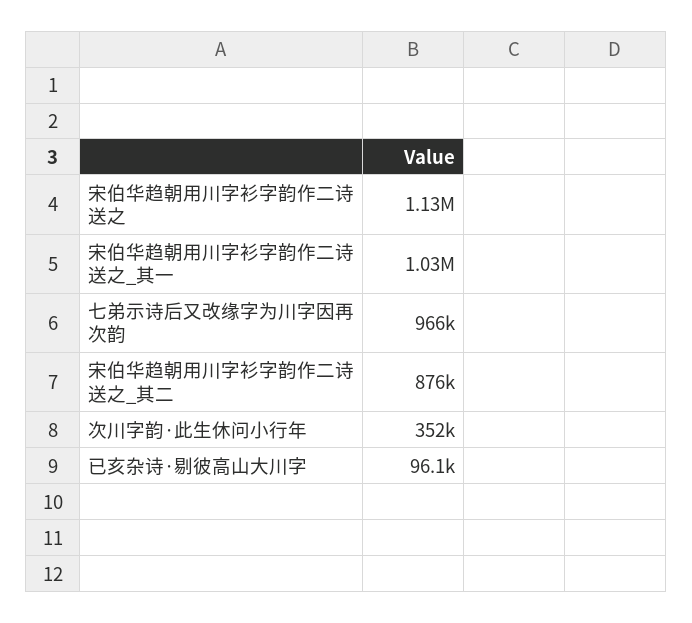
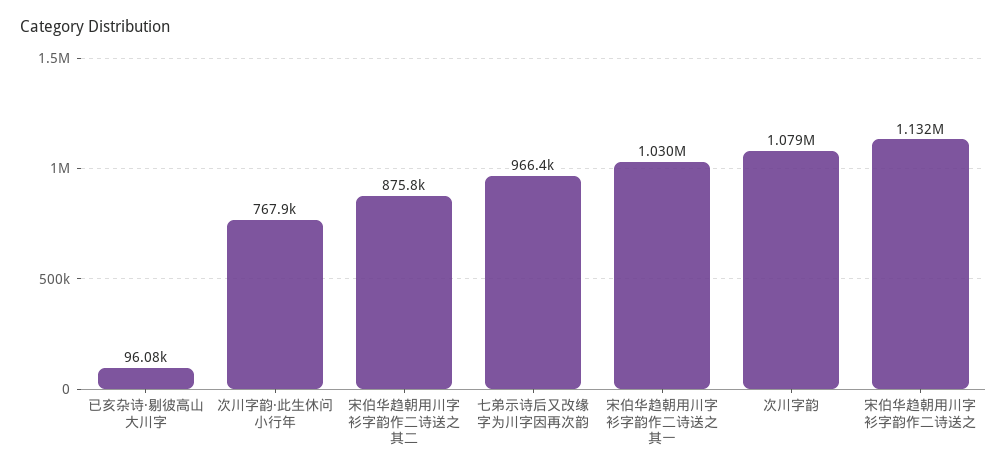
  {
    "宋伯华趋朝用川字衫字韵作二诗送之": 1132000,
    "宋伯华趋朝用川字衫字韵作二诗送之_其一": 1030000,
    "七弟示诗后又改缘字为川字因再次韵": 966400,
    "宋伯华趋朝用川字衫字韵作二诗送之_其二": 875800,
-   "次川字韵·此生休问小行年": 352000,
+   "次川字韵·此生休问小行年": 767900,
-   "已亥杂诗·剔彼高山大川字": 96080
+   "已亥杂诗·剔彼高山大川字": 96080,
+   "次川字韵": 1079000
  }

